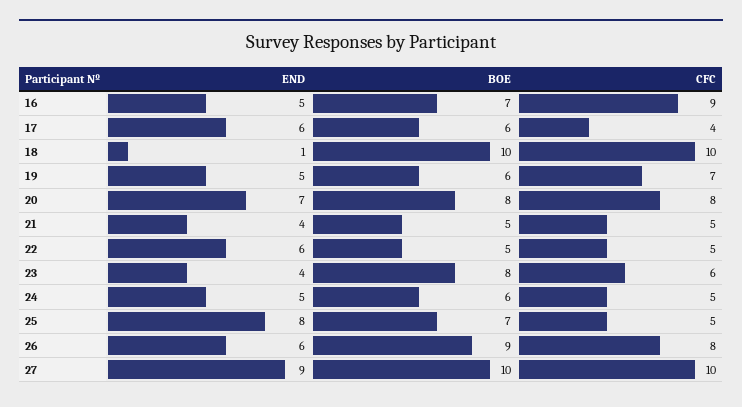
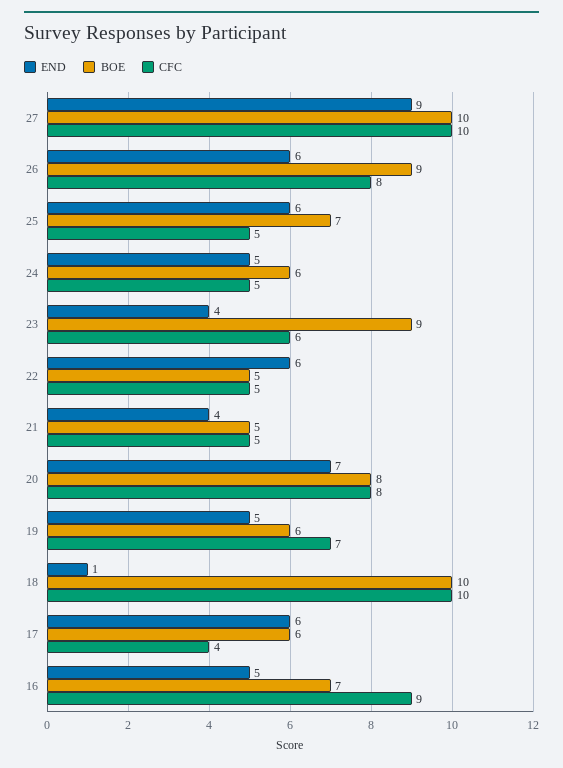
  {
    "END": {
      "16": 5,
      "17": 6,
      "18": 1,
      "19": 5,
      "20": 7,
      "21": 4,
      "22": 6,
      "23": 4,
      "24": 5,
-     "25": 8,
+     "25": 6,
      "26": 6,
      "27": 9
    },
    "BOE": {
      "16": 7,
      "17": 6,
      "18": 10,
      "19": 6,
      "20": 8,
      "21": 5,
      "22": 5,
-     "23": 8,
+     "23": 9,
      "24": 6,
      "25": 7,
      "26": 9,
      "27": 10
    },
    "CFC": {
      "16": 9,
      "17": 4,
      "18": 10,
      "19": 7,
      "20": 8,
      "21": 5,
      "22": 5,
      "23": 6,
      "24": 5,
      "25": 5,
      "26": 8,
      "27": 10
    }
  }

